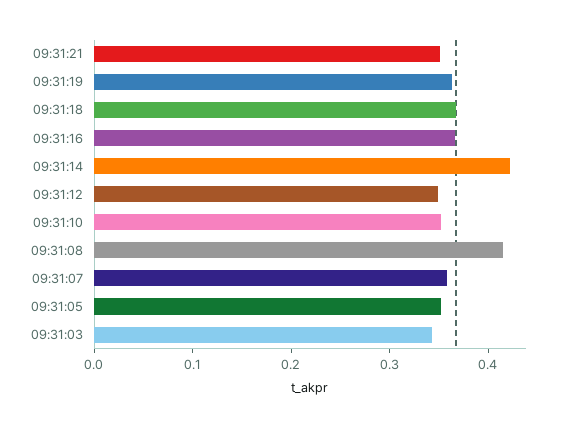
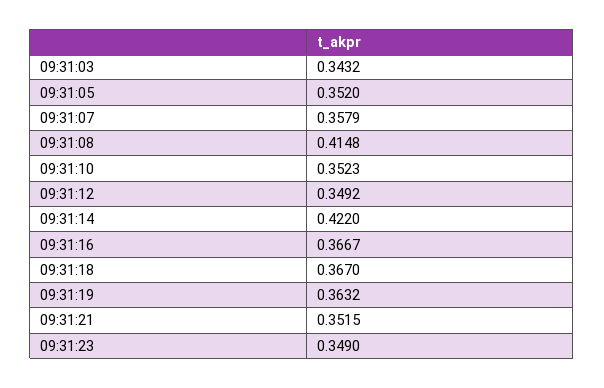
  {
    "09:31:21": 0.3515,
    "09:31:19": 0.3632,
    "09:31:18": 0.367,
    "09:31:16": 0.3667,
    "09:31:14": 0.422,
    "09:31:12": 0.3492,
    "09:31:10": 0.3523,
    "09:31:08": 0.4148,
    "09:31:07": 0.3579,
    "09:31:05": 0.352,
-   "09:31:03": 0.3432
+   "09:31:03": 0.3432,
+   "09:31:23": 0.349
  }

